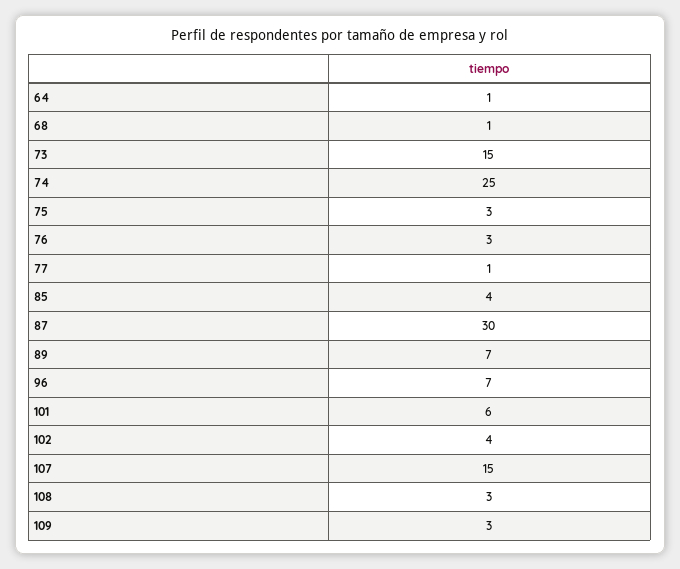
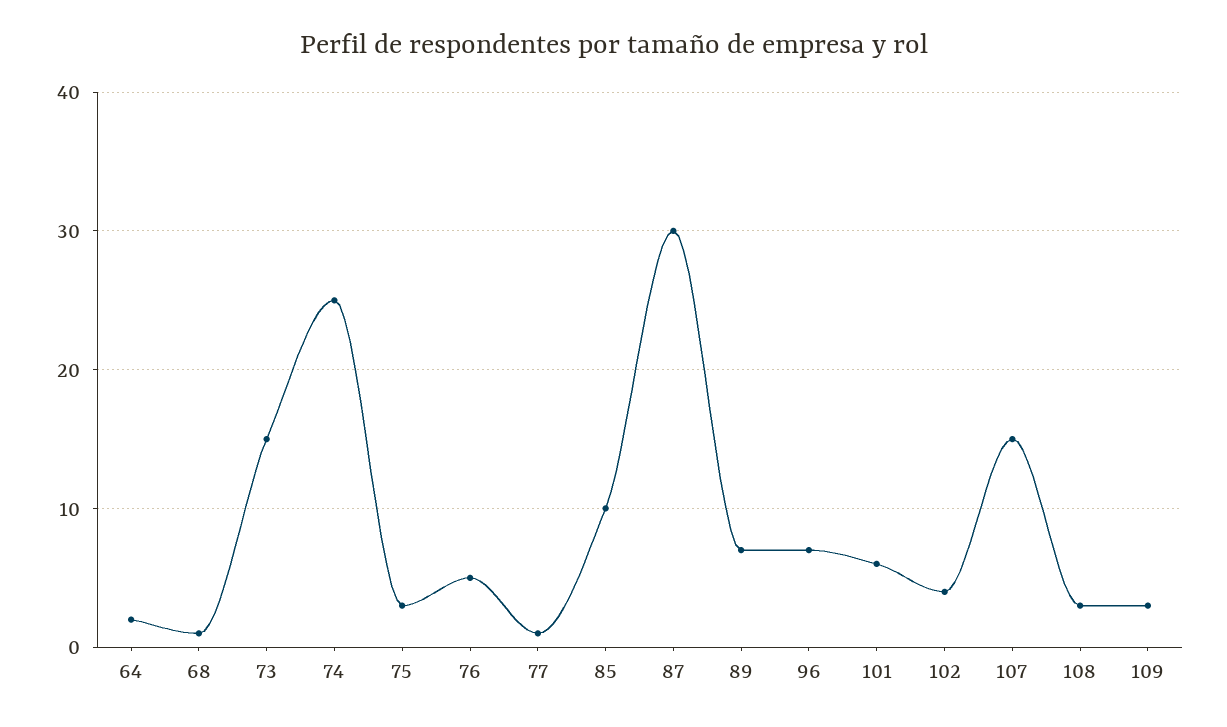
  {
-   "64": 1,
+   "64": 2,
    "68": 1,
    "73": 15,
    "74": 25,
    "75": 3,
-   "76": 3,
+   "76": 5,
    "77": 1,
-   "85": 4,
+   "85": 10,
    "87": 30,
    "89": 7,
    "96": 7,
    "101": 6,
    "102": 4,
    "107": 15,
    "108": 3,
    "109": 3
  }

